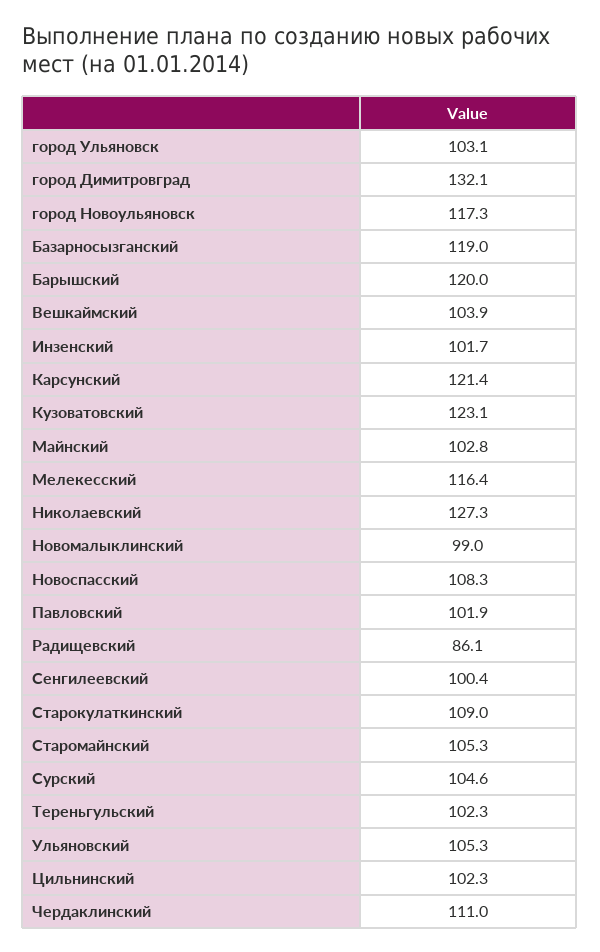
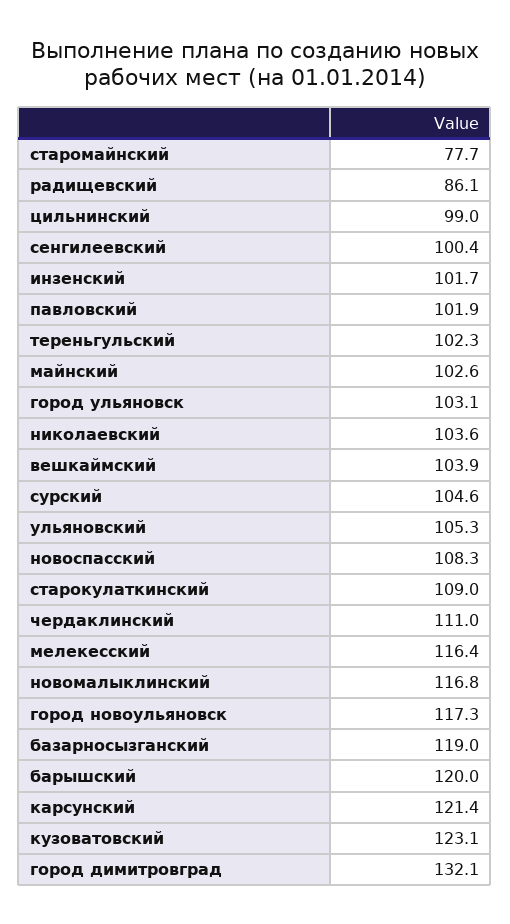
  {
    "город Ульяновск": 103.1,
    "город Димитровград": 132.1,
    "город Новоульяновск": 117.3,
    "Базарносызганский": 119,
    "Барышский": 120,
    "Вешкаймский": 103.9,
    "Инзенский": 101.7,
    "Карсунский": 121.4,
    "Кузоватовский": 123.1,
-   "Майнский": 102.8,
+   "Майнский": 102.6,
    "Мелекесский": 116.4,
-   "Николаевский": 127.3,
+   "Николаевский": 103.6,
-   "Новомалыклинский": 99,
+   "Новомалыклинский": 116.8,
    "Новоспасский": 108.3,
    "Павловский": 101.9,
    "Радищевский": 86.1,
    "Сенгилеевский": 100.4,
    "Старокулаткинский": 109,
-   "Старомайнский": 105.3,
+   "Старомайнский": 77.7,
    "Сурский": 104.6,
    "Тереньгульский": 102.3,
    "Ульяновский": 105.3,
-   "Цильнинский": 102.3,
+   "Цильнинский": 99,
    "Чердаклинский": 111
  }

